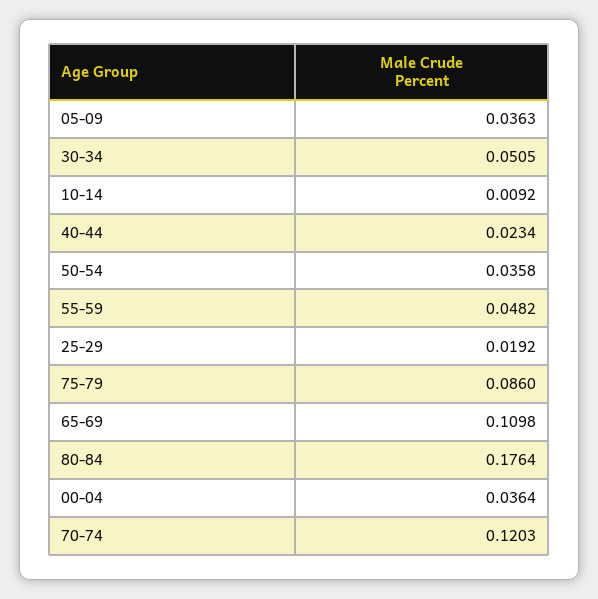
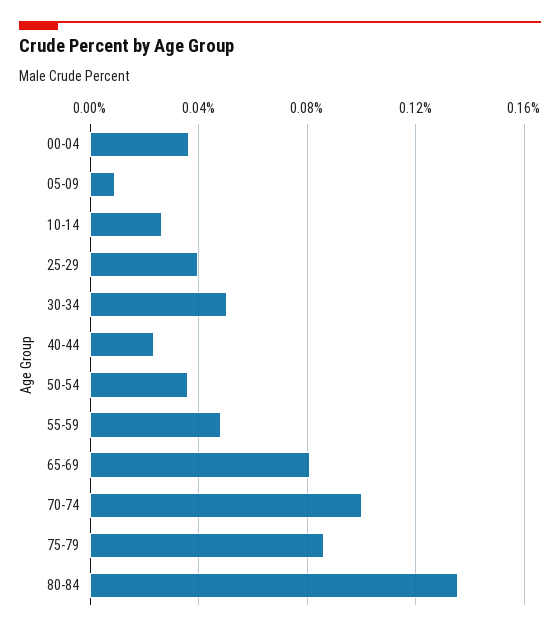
  {
-   "05-09": 0.0363,
+   "05-09": 0.01,
    "30-34": 0.0505,
-   "10-14": 0.0092,
+   "10-14": 0.025,
    "40-44": 0.0234,
    "50-54": 0.0358,
    "55-59": 0.0482,
-   "25-29": 0.0192,
+   "25-29": 0.04,
    "75-79": 0.086,
-   "65-69": 0.1098,
+   "65-69": 0.08,
-   "80-84": 0.1764,
+   "80-84": 0.135,
    "00-04": 0.0364,
-   "70-74": 0.1203
+   "70-74": 0.1
  }

